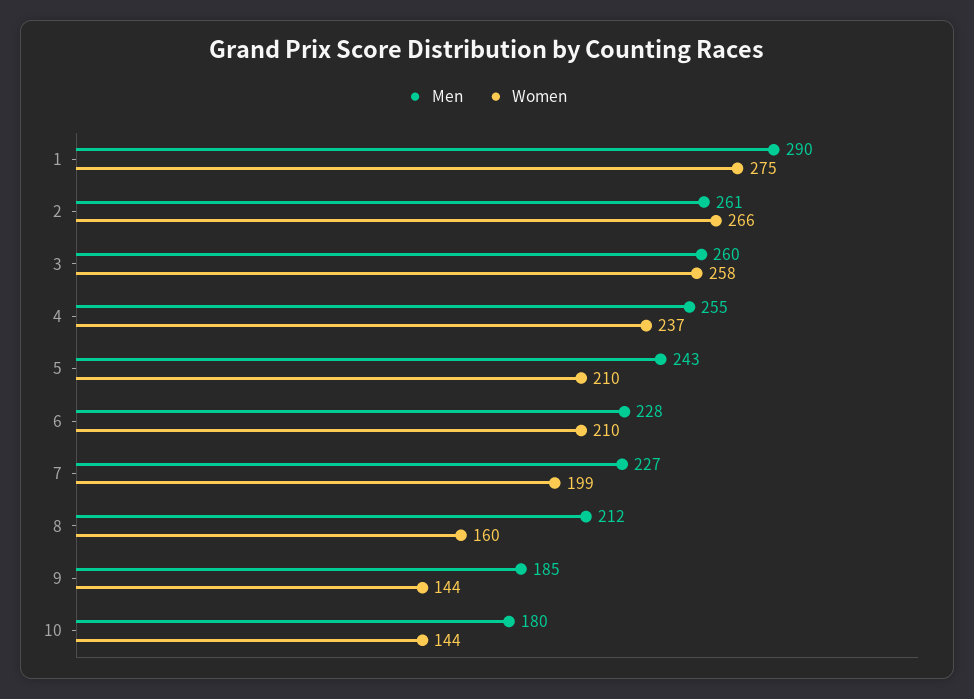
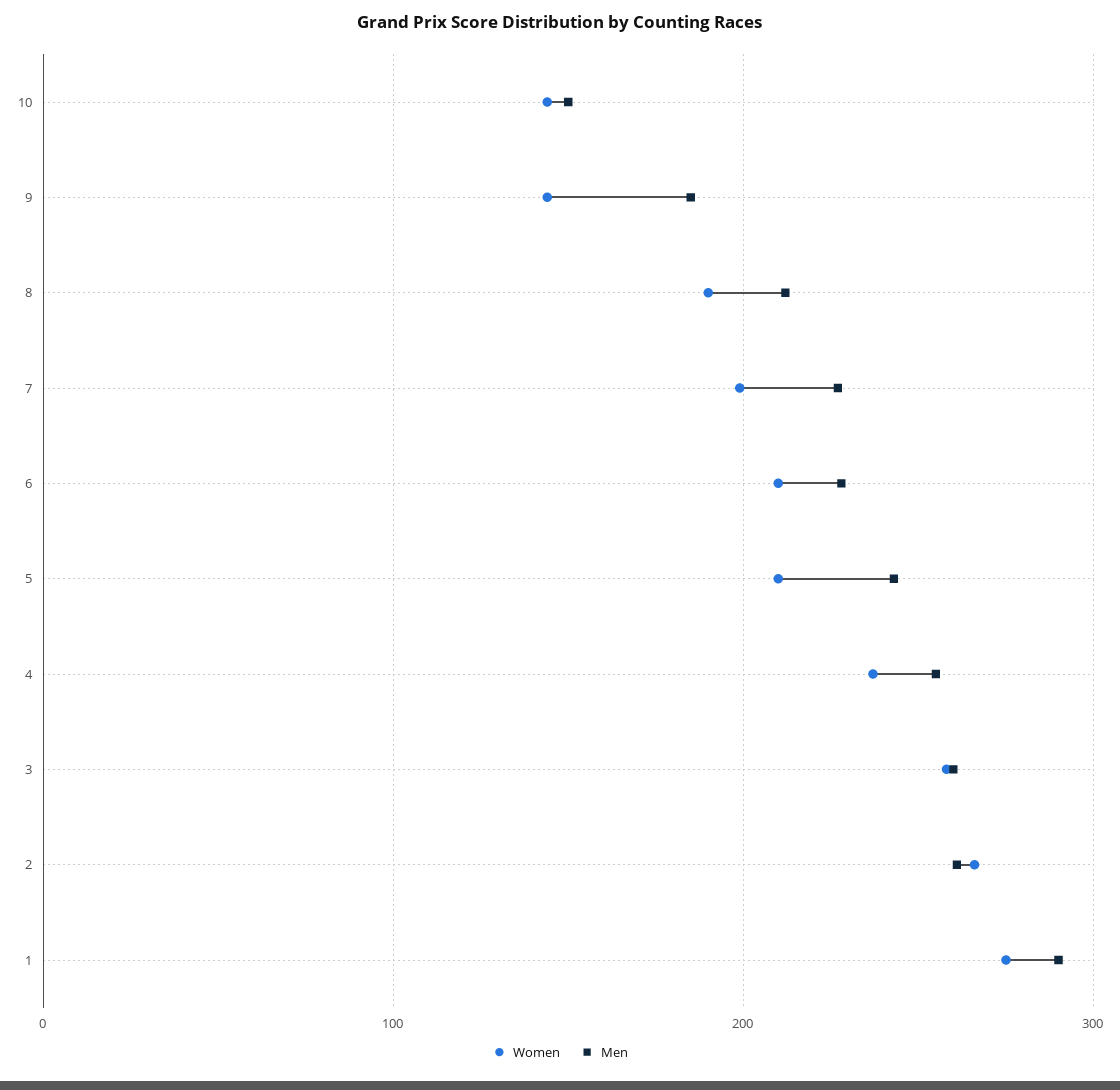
  {
    "Men": {
      "1": 290,
      "2": 261,
      "3": 260,
      "4": 255,
      "5": 243,
      "6": 228,
      "7": 227,
      "8": 212,
      "9": 185,
-     "10": 180
+     "10": 150
    },
    "Women": {
      "1": 275,
      "2": 266,
      "3": 258,
      "4": 237,
      "5": 210,
      "6": 210,
      "7": 199,
-     "8": 160,
+     "8": 190,
      "9": 144,
      "10": 144
    }
  }

